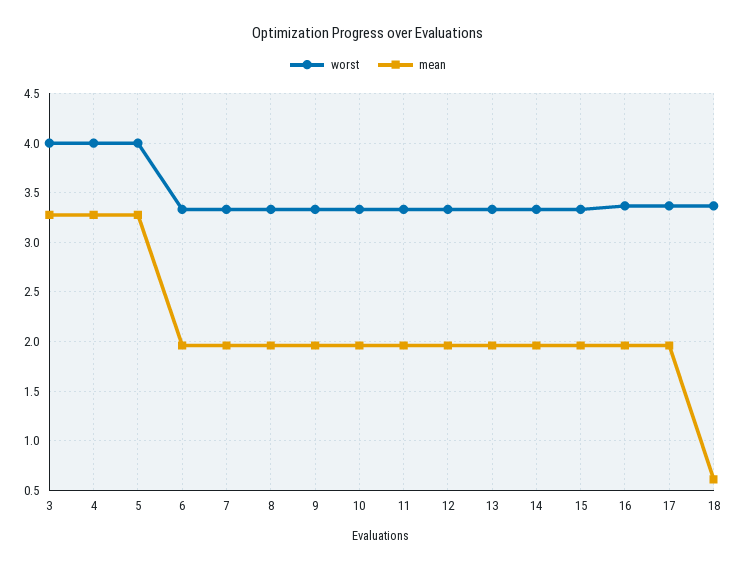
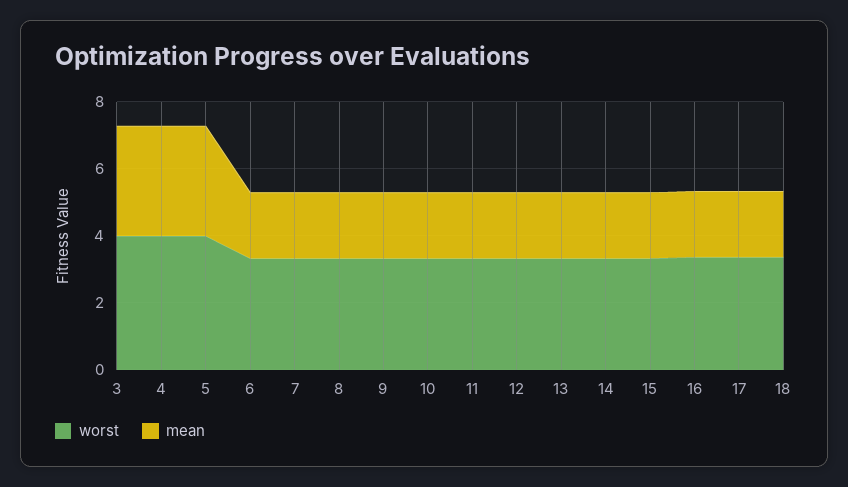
  {
    "worst": {
      "3": 4,
      "4": 4,
      "5": 4,
      "6": 3.3,
      "7": 3.3,
      "8": 3.3,
      "9": 3.3,
      "10": 3.3,
      "11": 3.3,
      "12": 3.3,
      "13": 3.3,
      "14": 3.3,
      "15": 3.3,
      "16": 3.4,
      "17": 3.4,
      "18": 3.4
    },
    "mean": {
      "3": 3.3,
      "4": 3.3,
      "5": 3.3,
      "6": 2,
      "7": 2,
      "8": 2,
      "9": 2,
      "10": 2,
      "11": 2,
      "12": 2,
      "13": 2,
      "14": 2,
      "15": 2,
      "16": 2,
      "17": 2,
-     "18": 0.6
+     "18": 2
    }
  }

